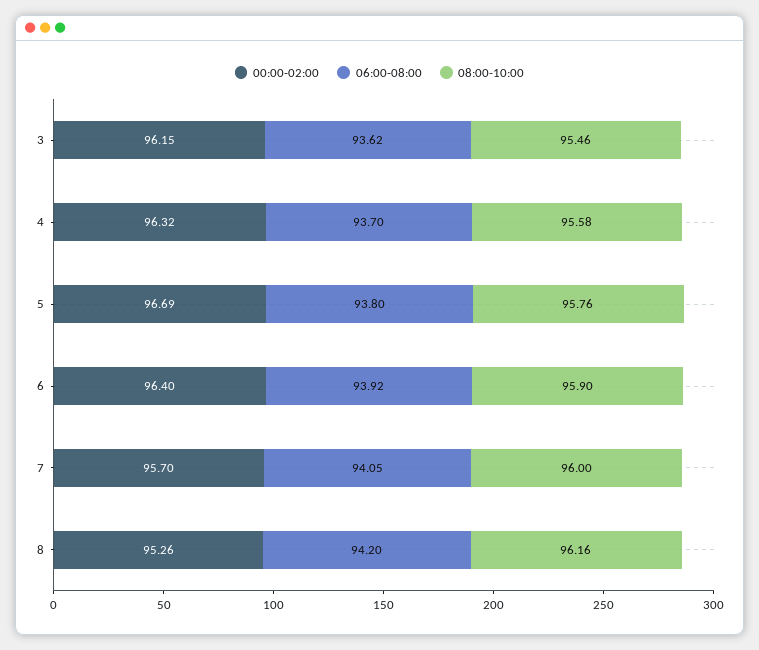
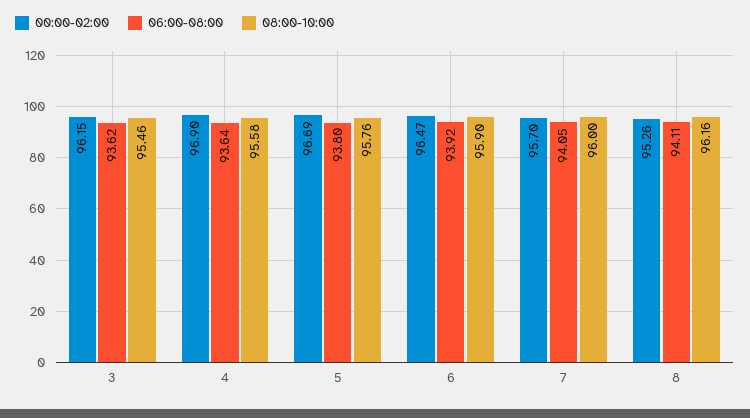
  {
    "00:00-02:00": {
      "3": 96.15,
-     "4": 96.32,
+     "4": 96.9,
      "5": 96.69,
-     "6": 96.4,
+     "6": 96.47,
      "7": 95.7,
      "8": 95.26
    },
    "06:00-08:00": {
      "3": 93.62,
-     "4": 93.7,
+     "4": 93.64,
      "5": 93.8,
      "6": 93.92,
      "7": 94.05,
-     "8": 94.2
+     "8": 94.11
    },
    "08:00-10:00": {
      "3": 95.46,
      "4": 95.58,
      "5": 95.76,
      "6": 95.9,
      "7": 96,
      "8": 96.16
    }
  }

